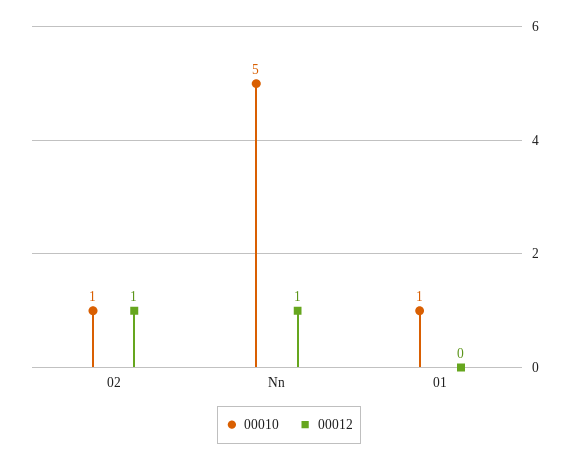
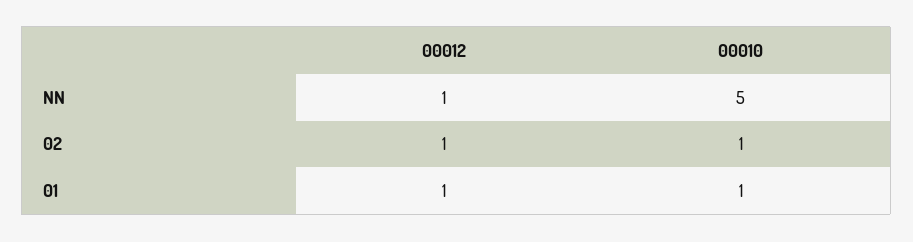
  {
    "00010": {
      "02": 1,
      "Nn": 5,
      "01": 1
    },
    "00012": {
      "02": 1,
      "Nn": 1,
-     "01": 0
+     "01": 1
    }
  }

